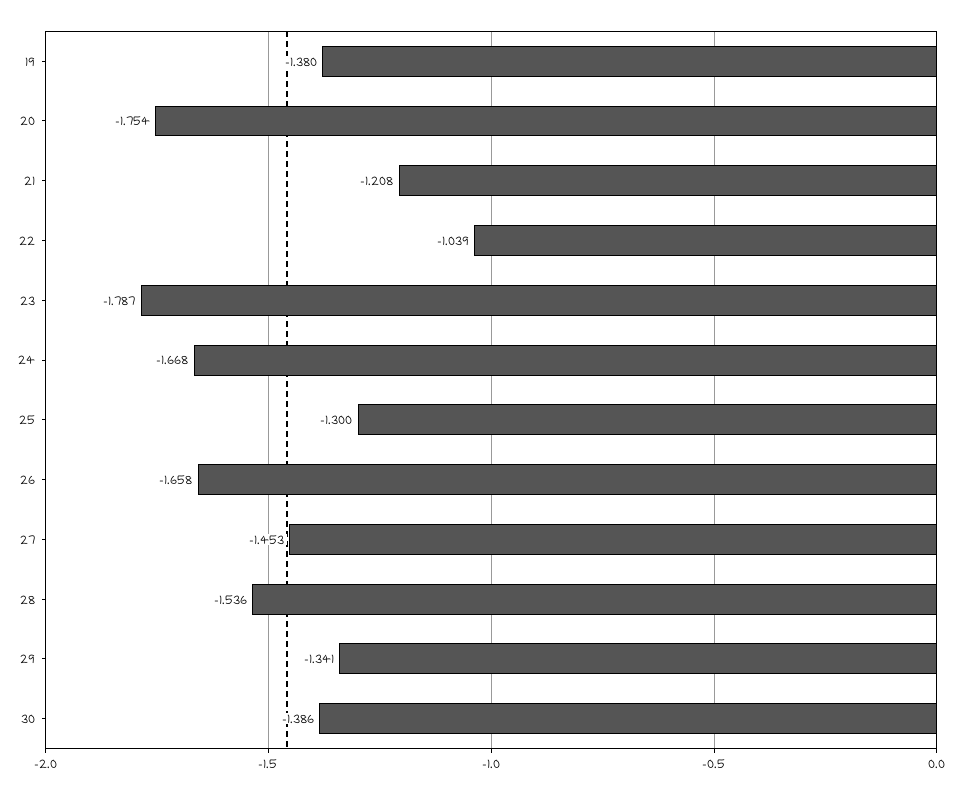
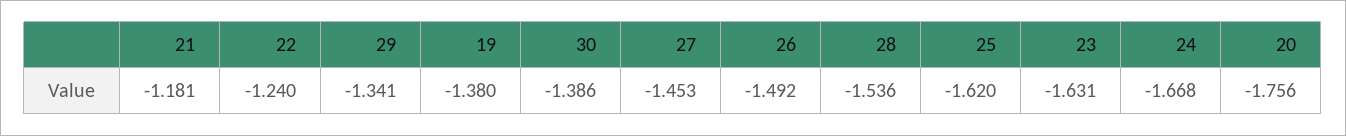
  {
    "19": -1.38,
-   "20": -1.754,
+   "20": -1.756,
-   "21": -1.208,
+   "21": -1.181,
-   "22": -1.039,
+   "22": -1.24,
-   "23": -1.787,
+   "23": -1.631,
    "24": -1.668,
-   "25": -1.3,
+   "25": -1.62,
-   "26": -1.658,
+   "26": -1.492,
    "27": -1.453,
    "28": -1.536,
    "29": -1.341,
    "30": -1.386
  }

